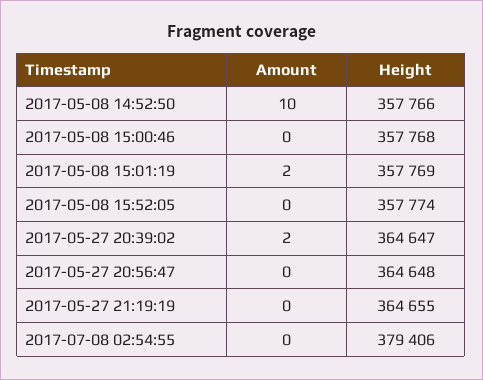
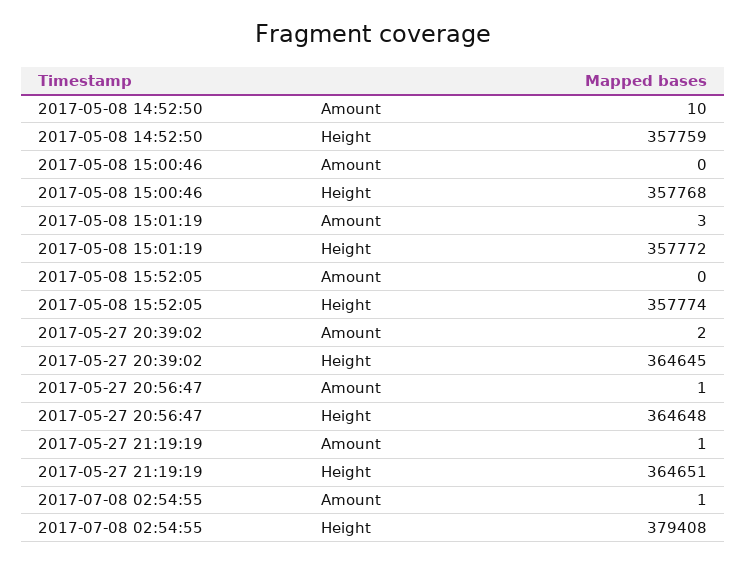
  {
    "Amount": {
      "2017-05-08 14:52:50": 10,
      "2017-05-08 15:00:46": 0,
-     "2017-05-08 15:01:19": 2,
+     "2017-05-08 15:01:19": 3,
      "2017-05-08 15:52:05": 0,
      "2017-05-27 20:39:02": 2,
-     "2017-05-27 20:56:47": 0,
+     "2017-05-27 20:56:47": 1,
-     "2017-05-27 21:19:19": 0,
+     "2017-05-27 21:19:19": 1,
-     "2017-07-08 02:54:55": 0
+     "2017-07-08 02:54:55": 1
    },
    "Height": {
-     "2017-05-08 14:52:50": 357766,
+     "2017-05-08 14:52:50": 357759,
      "2017-05-08 15:00:46": 357768,
-     "2017-05-08 15:01:19": 357769,
+     "2017-05-08 15:01:19": 357772,
      "2017-05-08 15:52:05": 357774,
-     "2017-05-27 20:39:02": 364647,
+     "2017-05-27 20:39:02": 364645,
      "2017-05-27 20:56:47": 364648,
-     "2017-05-27 21:19:19": 364655,
+     "2017-05-27 21:19:19": 364651,
-     "2017-07-08 02:54:55": 379406
+     "2017-07-08 02:54:55": 379408
    }
  }

